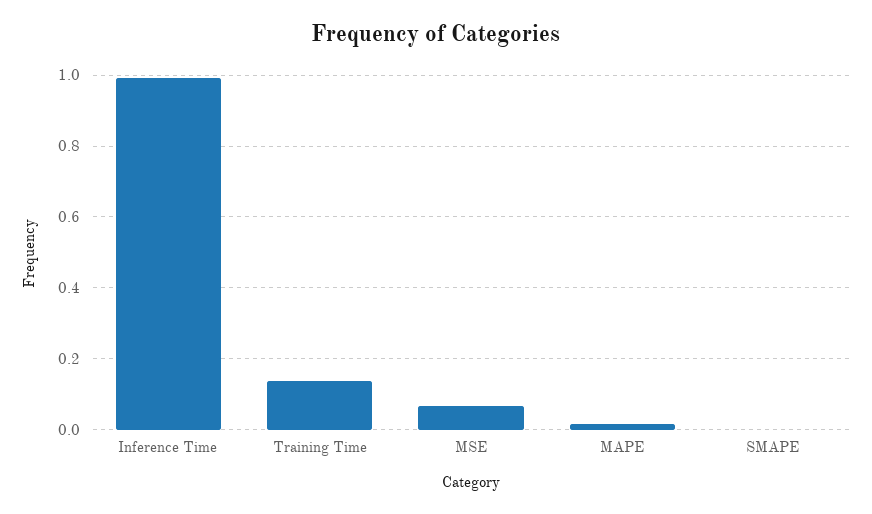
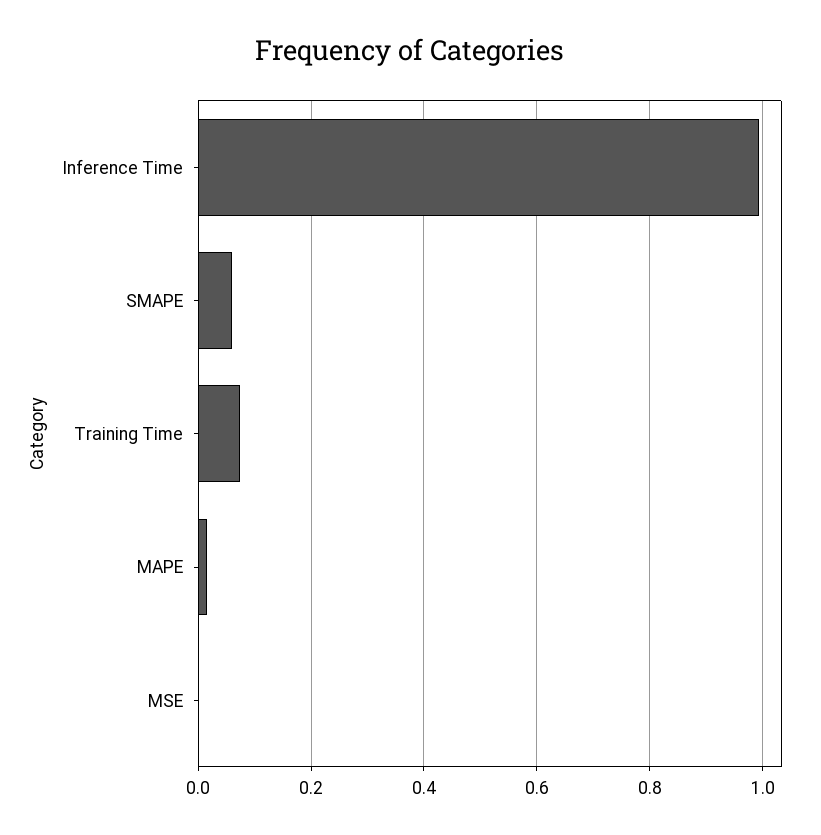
  {
    "Inference Time": 1,
-   "Training Time": 0.14,
+   "Training Time": 0.08,
-   "MSE": 0.06,
+   "MSE": 0,
    "MAPE": 0.02,
-   "SMAPE": 0
+   "SMAPE": 0.06
  }

